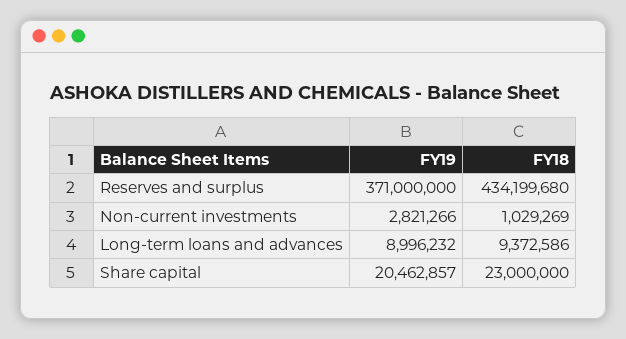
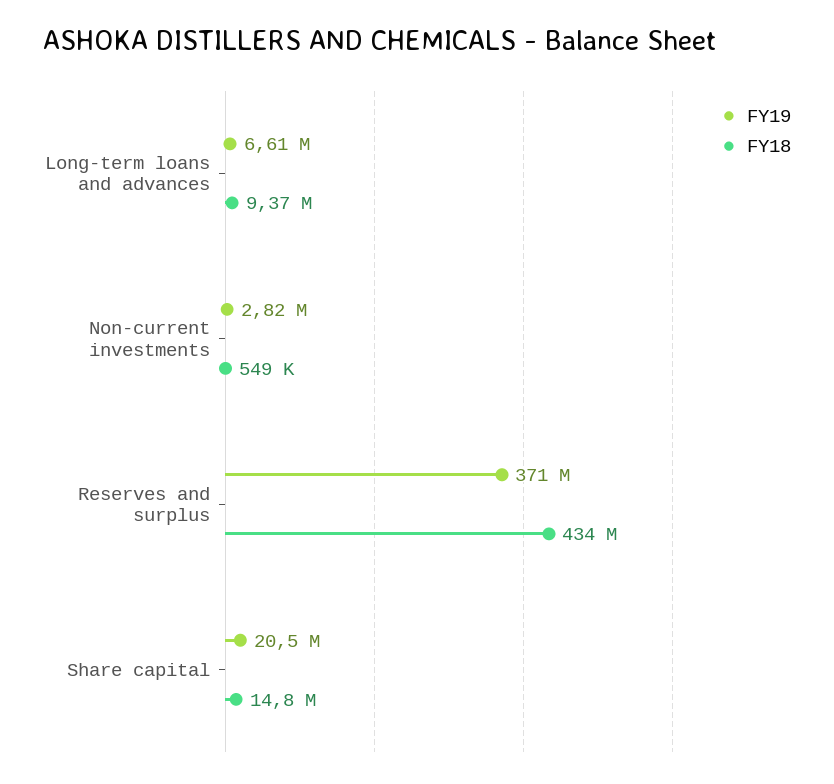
  {
    "FY19": {
      "Reserves and surplus": 371000000,
      "Non-current investments": 2821266,
-     "Long-term loans and advances": 8996232,
+     "Long-term loans and advances": 6610000,
      "Share capital": 20462857
    },
    "FY18": {
      "Reserves and surplus": 434199680,
-     "Non-current investments": 1029269,
+     "Non-current investments": 549000,
      "Long-term loans and advances": 9372586,
-     "Share capital": 23000000
+     "Share capital": 14800000
    }
  }

